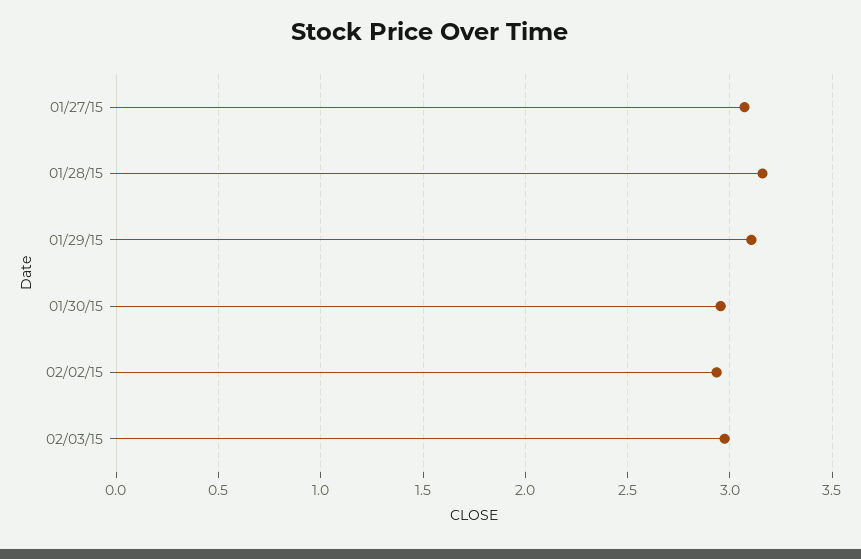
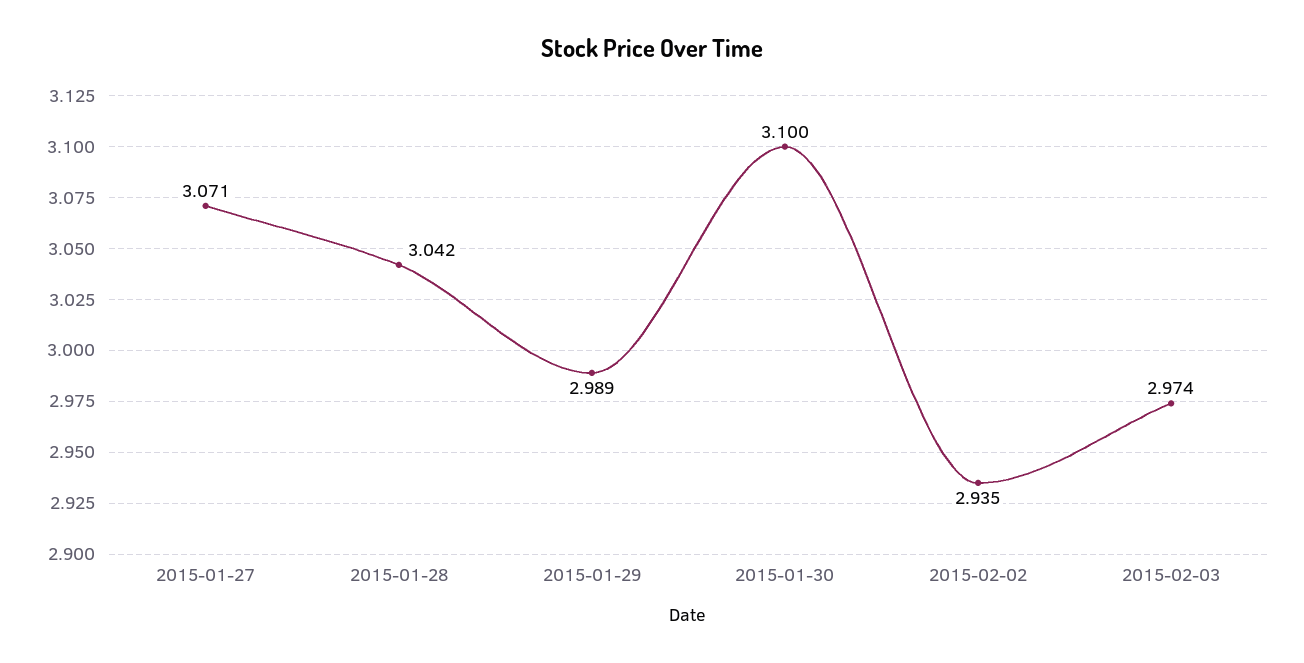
  {
    "01/27/15": 3.071,
-   "01/28/15": 3.15,
+   "01/28/15": 3.042,
-   "01/29/15": 3.1,
+   "01/29/15": 2.989,
-   "01/30/15": 2.95,
+   "01/30/15": 3.1,
    "02/02/15": 2.935,
    "02/03/15": 2.974
  }

